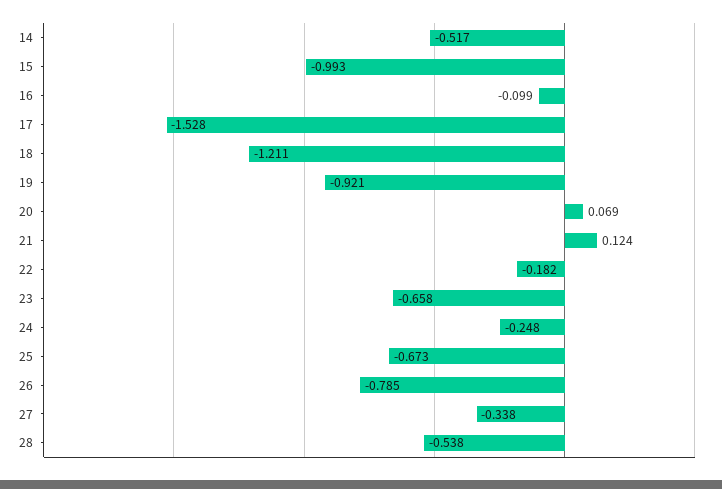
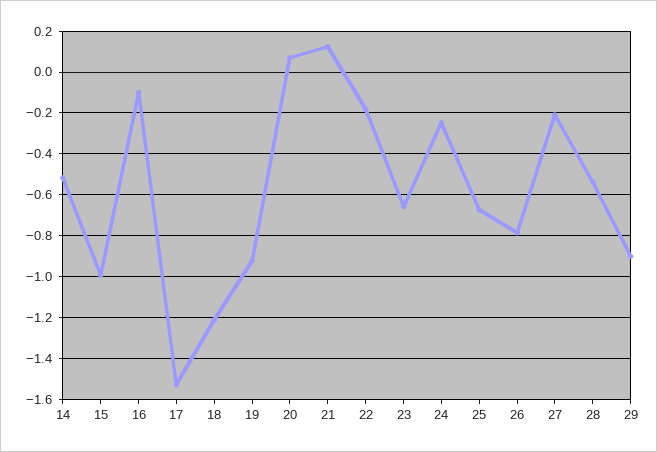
  {
    "14": -0.517,
    "15": -0.993,
    "16": -0.099,
    "17": -1.528,
    "18": -1.211,
    "19": -0.921,
    "20": 0.069,
    "21": 0.124,
    "22": -0.182,
    "23": -0.658,
    "24": -0.248,
    "25": -0.673,
    "26": -0.785,
-   "27": -0.338,
+   "27": -0.2,
-   "28": -0.538
+   "28": -0.538,
+   "29": -0.9
  }

